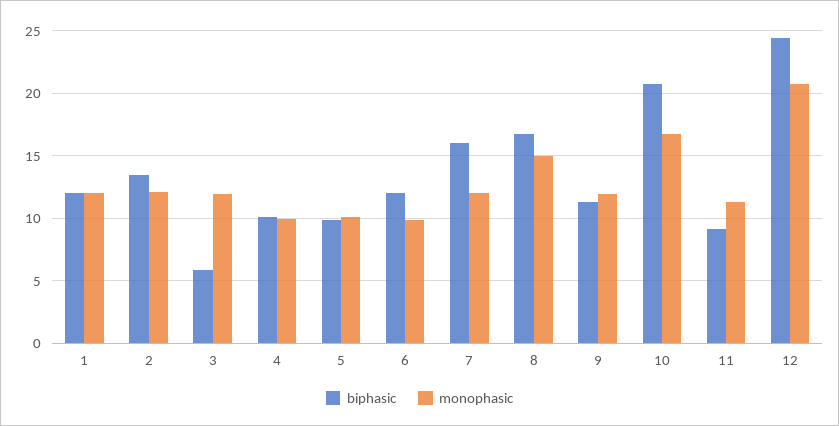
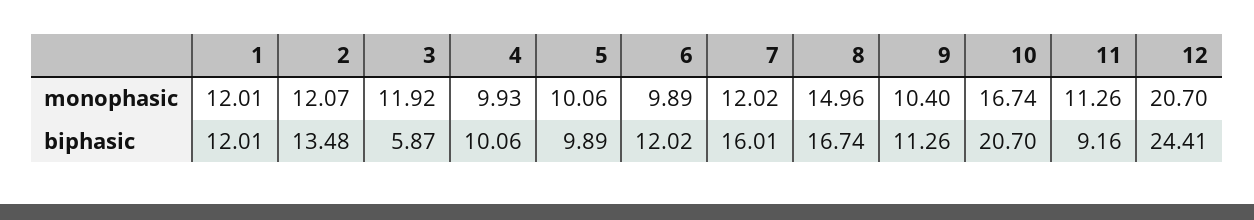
  {
    "biphasic": {
      "1": 12.01,
      "2": 13.48,
      "3": 5.87,
      "4": 10.06,
      "5": 9.89,
      "6": 12.02,
      "7": 16.01,
      "8": 16.74,
      "9": 11.26,
      "10": 20.7,
      "11": 9.16,
      "12": 24.41
    },
    "monophasic": {
      "1": 12.01,
      "2": 12.07,
      "3": 11.92,
      "4": 9.93,
      "5": 10.06,
      "6": 9.89,
      "7": 12.02,
      "8": 14.96,
-     "9": 12,
+     "9": 10.4,
      "10": 16.74,
      "11": 11.26,
      "12": 20.7
    }
  }

